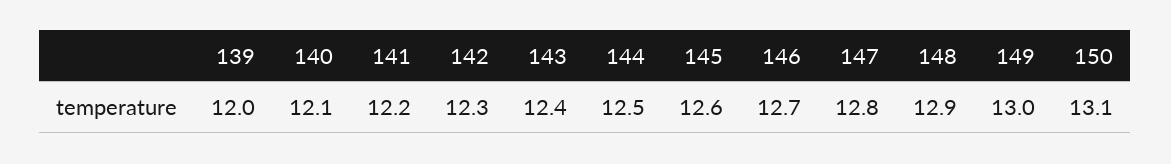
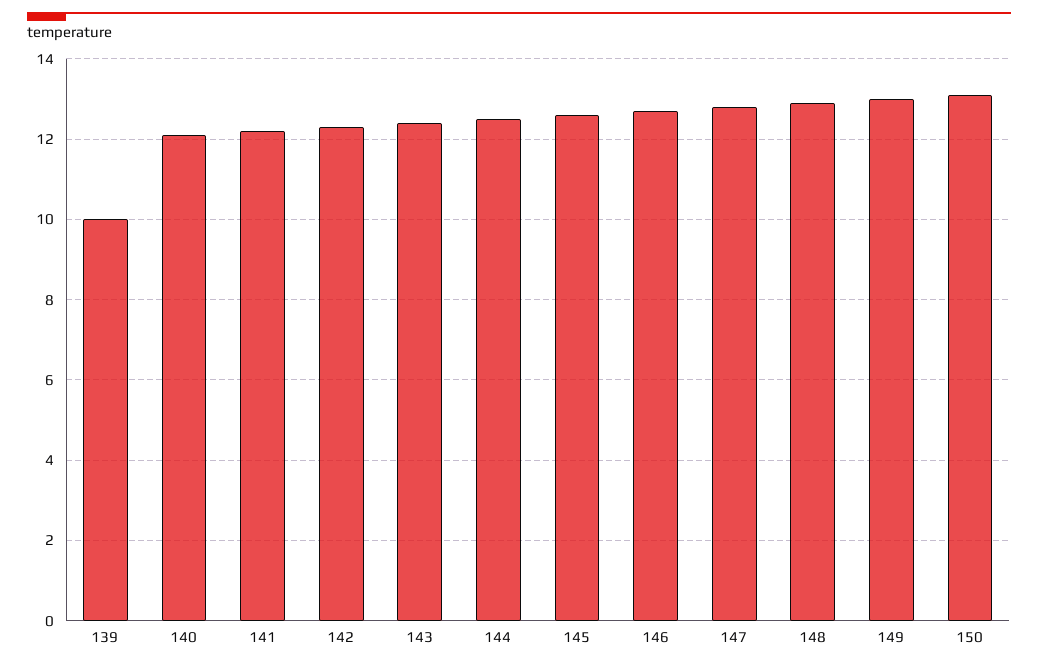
  {
-   "139": 12,
+   "139": 10,
    "140": 12.1,
    "141": 12.2,
    "142": 12.3,
    "143": 12.4,
    "144": 12.5,
    "145": 12.6,
    "146": 12.7,
    "147": 12.8,
    "148": 12.9,
    "149": 13,
    "150": 13.1
  }

